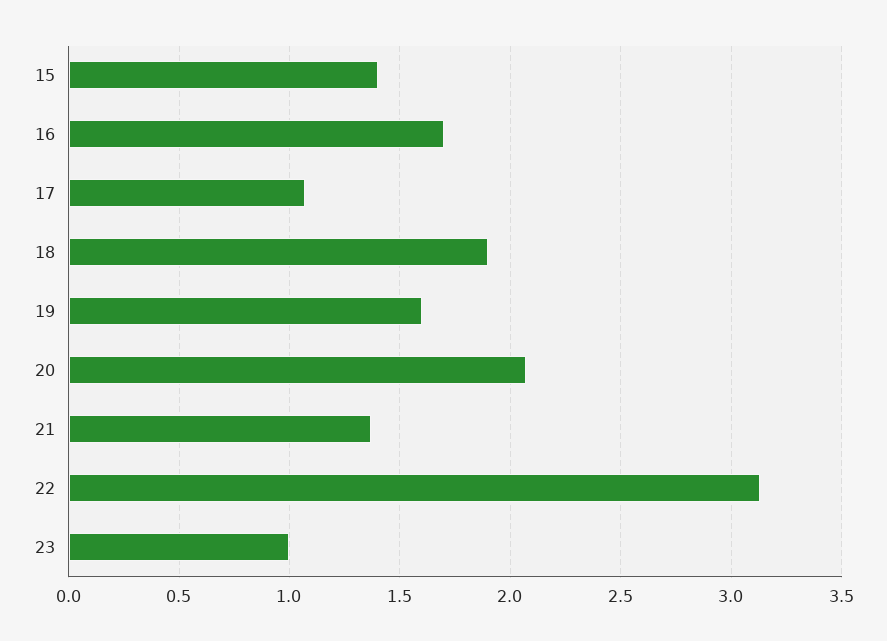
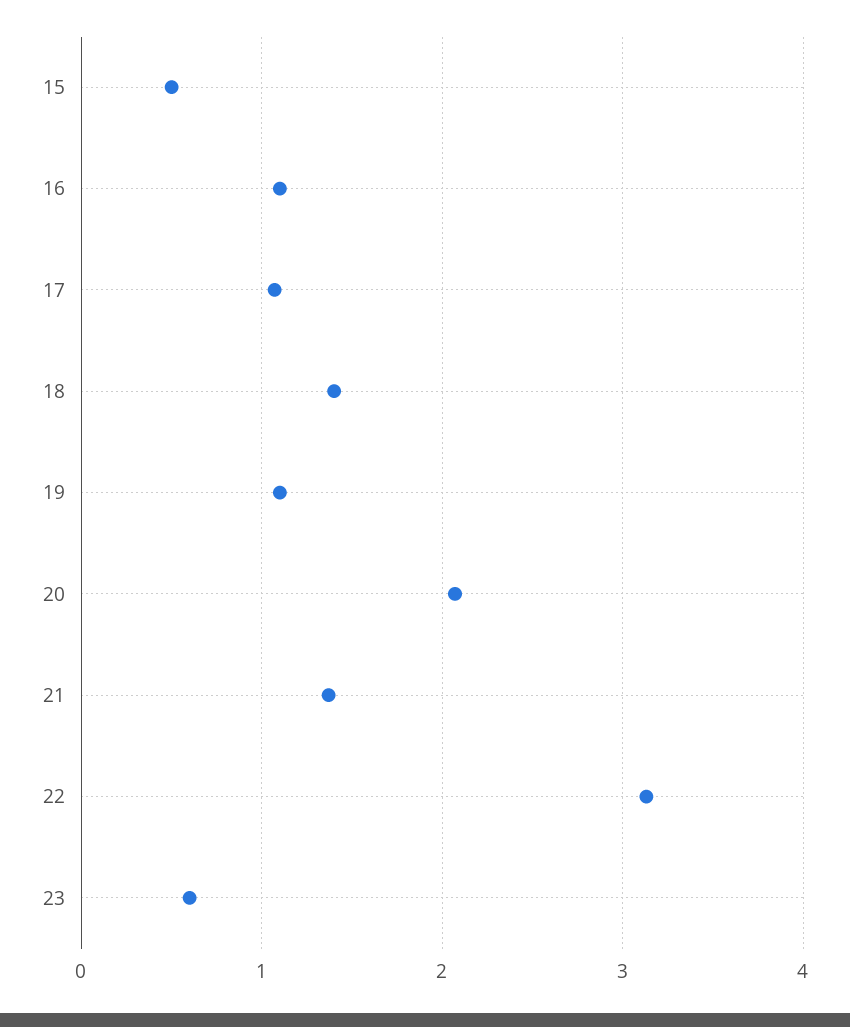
  {
-   "15": 1.4,
+   "15": 0.5,
-   "16": 1.7,
+   "16": 1.1,
    "17": 1.05,
-   "18": 1.9,
+   "18": 1.4,
-   "19": 1.6,
+   "19": 1.1,
    "20": 2.05,
    "21": 1.35,
    "22": 3.15,
-   "23": 1
+   "23": 0.6
  }

